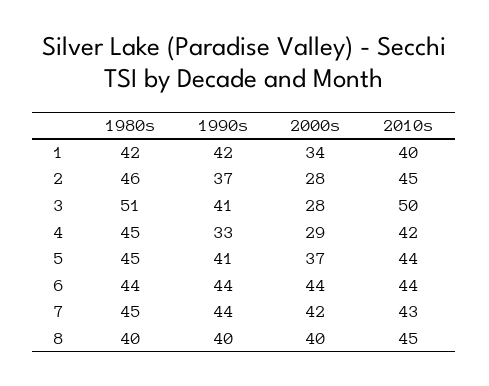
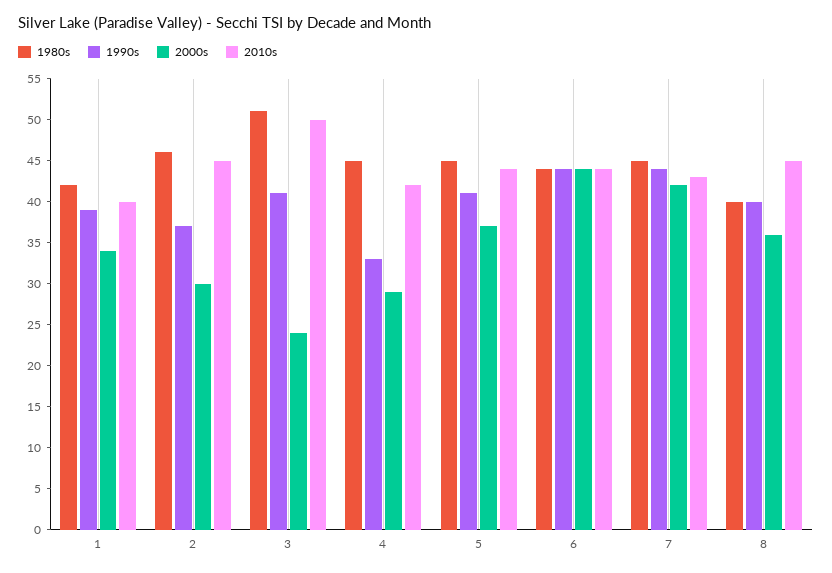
  {
    "1980s": {
      "1": 42,
      "2": 46,
      "3": 51,
      "4": 45,
      "5": 45,
      "6": 44,
      "7": 45,
      "8": 40
    },
    "1990s": {
-     "1": 42,
+     "1": 39,
      "2": 37,
      "3": 41,
      "4": 33,
      "5": 41,
      "6": 44,
      "7": 44,
      "8": 40
    },
    "2000s": {
      "1": 34,
-     "2": 28,
+     "2": 30,
-     "3": 28,
+     "3": 24,
      "4": 29,
      "5": 37,
      "6": 44,
      "7": 42,
-     "8": 40
+     "8": 36
    },
    "2010s": {
      "1": 40,
      "2": 45,
      "3": 50,
      "4": 42,
      "5": 44,
      "6": 44,
      "7": 43,
      "8": 45
    }
  }

